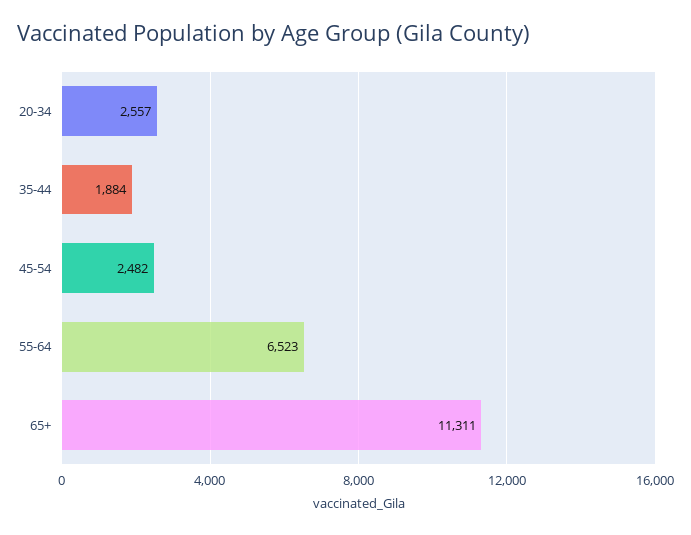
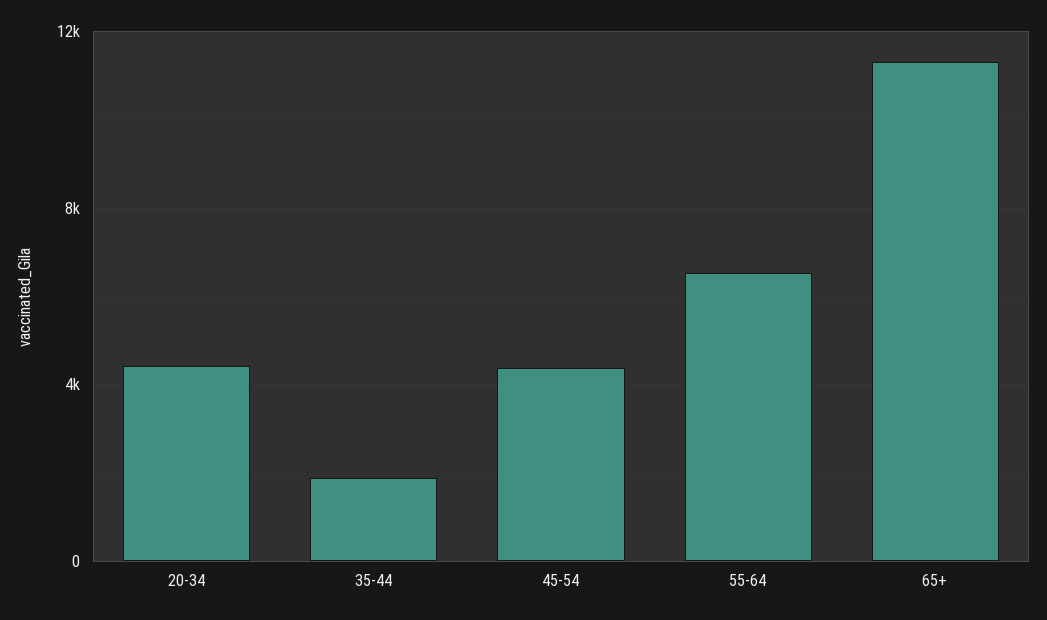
  {
-   "20-34": 2557,
+   "20-34": 4500,
    "35-44": 1884,
-   "45-54": 2482,
+   "45-54": 4500,
    "55-64": 6523,
    "65+": 11311
  }

